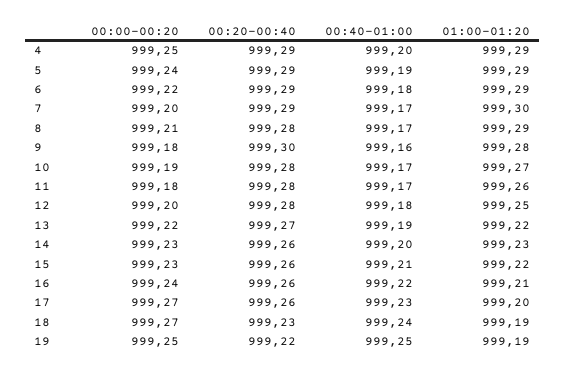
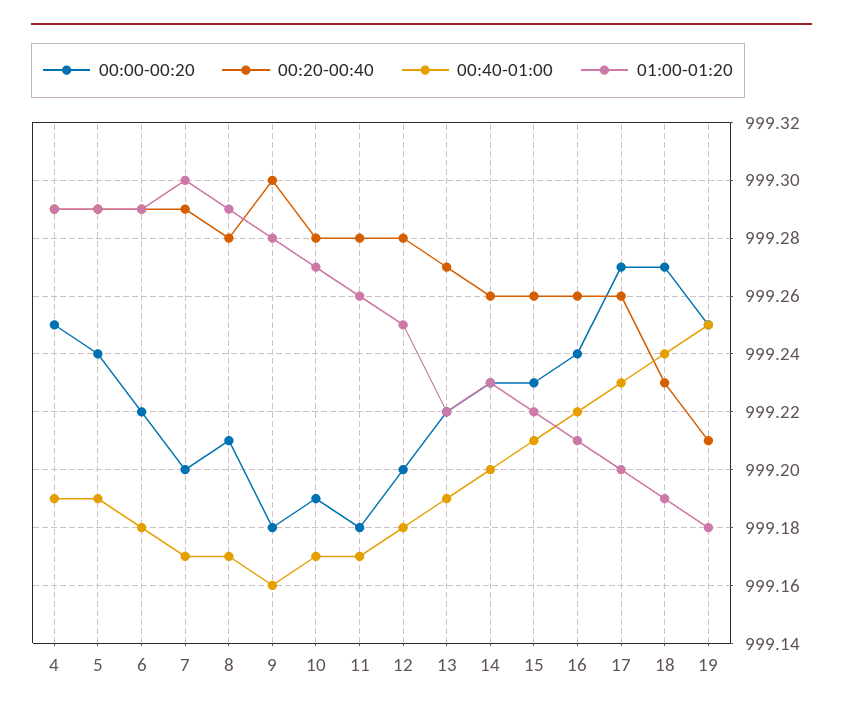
  {
    "00:00-00:20": {
      "4": 999.25,
      "5": 999.24,
      "6": 999.22,
      "7": 999.2,
      "8": 999.21,
      "9": 999.18,
      "10": 999.19,
      "11": 999.18,
      "12": 999.2,
      "13": 999.22,
      "14": 999.23,
      "15": 999.23,
      "16": 999.24,
      "17": 999.27,
      "18": 999.27,
      "19": 999.25
    },
    "00:20-00:40": {
      "4": 999.29,
      "5": 999.29,
      "6": 999.29,
      "7": 999.29,
      "8": 999.28,
      "9": 999.3,
      "10": 999.28,
      "11": 999.28,
      "12": 999.28,
      "13": 999.27,
      "14": 999.26,
      "15": 999.26,
      "16": 999.26,
      "17": 999.26,
      "18": 999.23,
-     "19": 999.22
+     "19": 999.21
    },
    "00:40-01:00": {
-     "4": 999.2,
+     "4": 999.19,
      "5": 999.19,
      "6": 999.18,
      "7": 999.17,
      "8": 999.17,
      "9": 999.16,
      "10": 999.17,
      "11": 999.17,
      "12": 999.18,
      "13": 999.19,
      "14": 999.2,
      "15": 999.21,
      "16": 999.22,
      "17": 999.23,
      "18": 999.24,
      "19": 999.25
    },
    "01:00-01:20": {
      "4": 999.29,
      "5": 999.29,
      "6": 999.29,
      "7": 999.3,
      "8": 999.29,
      "9": 999.28,
      "10": 999.27,
      "11": 999.26,
      "12": 999.25,
      "13": 999.22,
      "14": 999.23,
      "15": 999.22,
      "16": 999.21,
      "17": 999.2,
      "18": 999.19,
-     "19": 999.19
+     "19": 999.18
    }
  }

